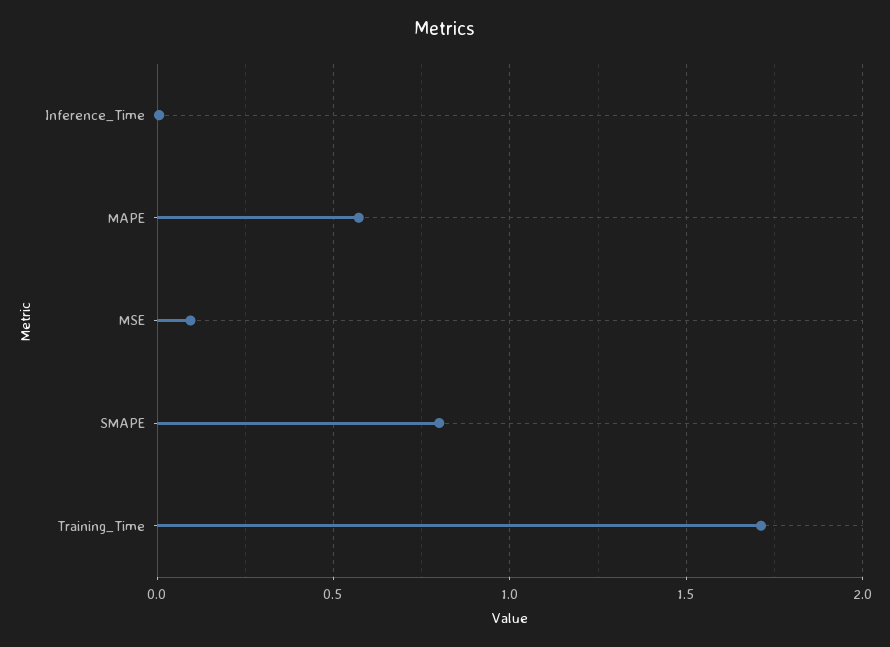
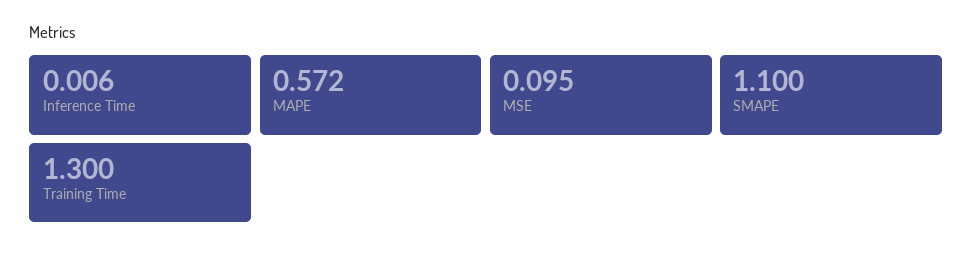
  {
    "Inference_Time": 0.006,
    "MAPE": 0.572,
    "MSE": 0.095,
-   "SMAPE": 0.8,
+   "SMAPE": 1.1,
-   "Training_Time": 1.7
+   "Training_Time": 1.3
  }

